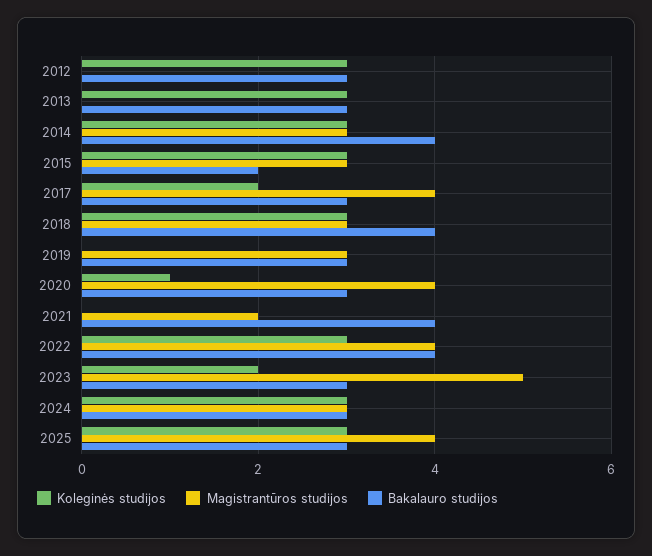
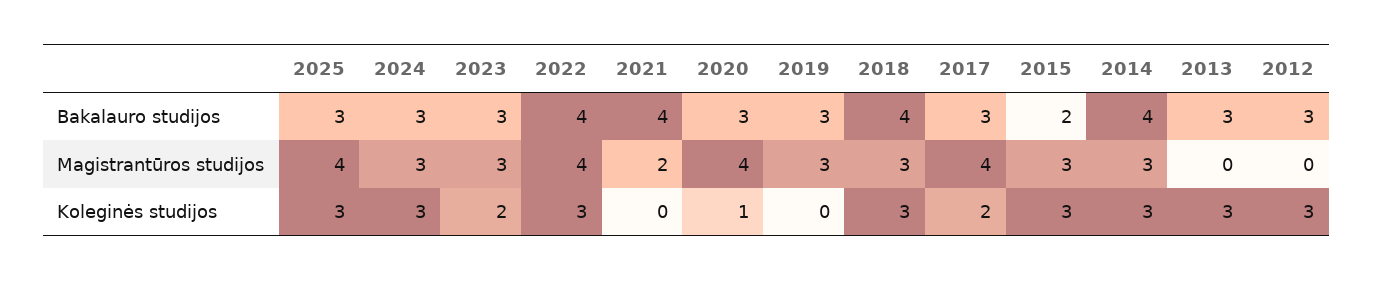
  {
    "Koleginės studijos": {
      "2012": 3,
      "2013": 3,
      "2014": 3,
      "2015": 3,
      "2017": 2,
      "2018": 3,
      "2019": 0,
      "2020": 1,
      "2021": 0,
      "2022": 3,
      "2023": 2,
      "2024": 3,
      "2025": 3
    },
    "Magistrantūros studijos": {
      "2012": 0,
      "2013": 0,
      "2014": 3,
      "2015": 3,
      "2017": 4,
      "2018": 3,
      "2019": 3,
      "2020": 4,
      "2021": 2,
      "2022": 4,
-     "2023": 5,
+     "2023": 3,
      "2024": 3,
      "2025": 4
    },
    "Bakalauro studijos": {
      "2012": 3,
      "2013": 3,
      "2014": 4,
      "2015": 2,
      "2017": 3,
      "2018": 4,
      "2019": 3,
      "2020": 3,
      "2021": 4,
      "2022": 4,
      "2023": 3,
      "2024": 3,
      "2025": 3
    }
  }

